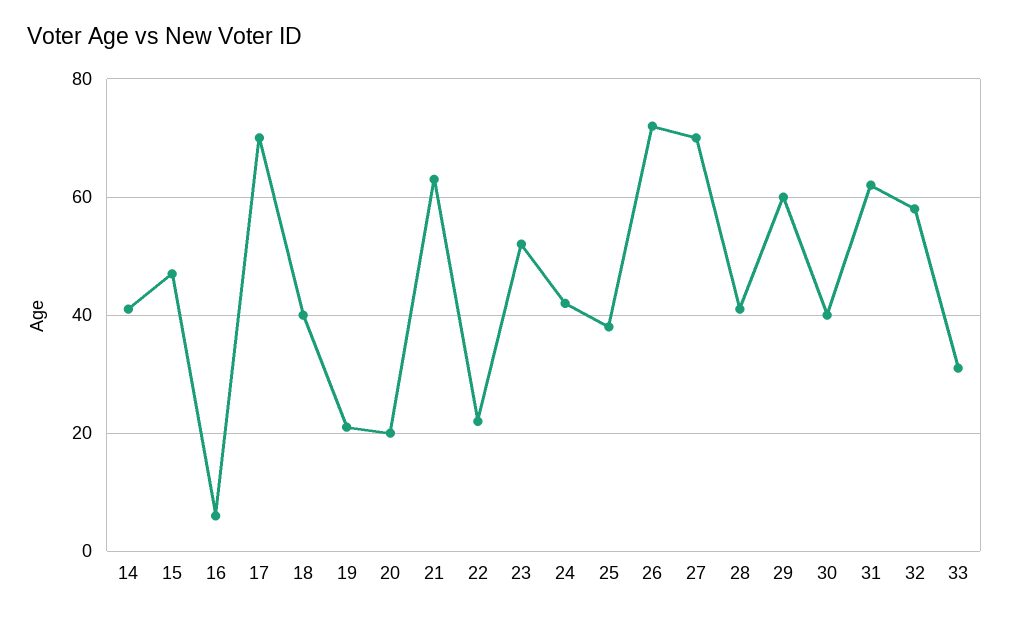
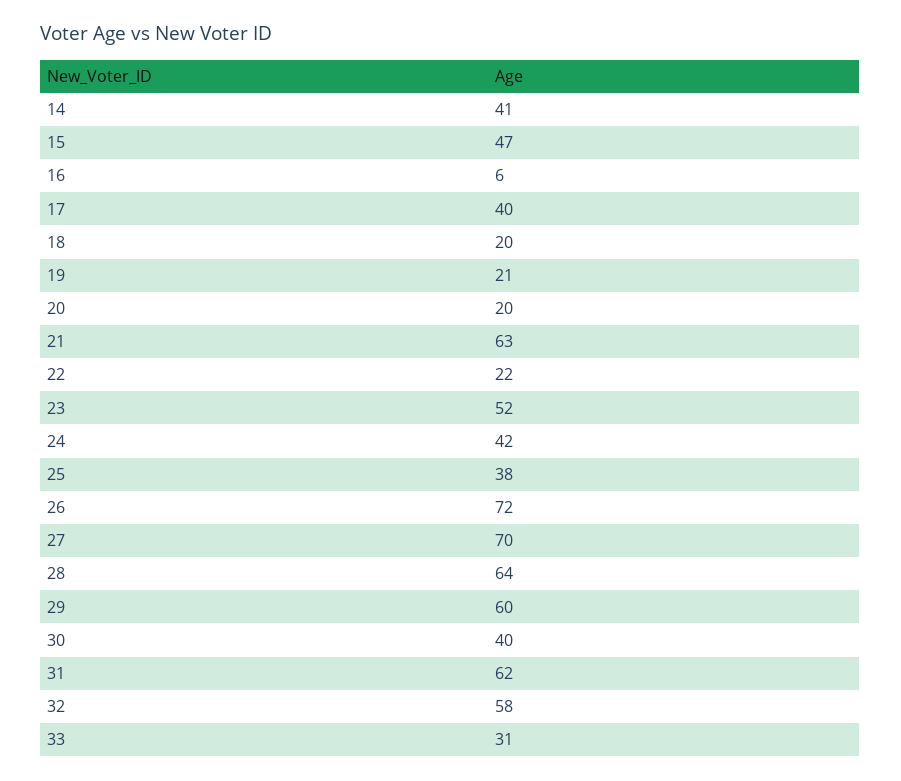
  {
    "14": 41,
    "15": 47,
    "16": 6,
-   "17": 70,
+   "17": 40,
-   "18": 40,
+   "18": 20,
    "19": 21,
    "20": 20,
    "21": 63,
    "22": 22,
    "23": 52,
    "24": 42,
    "25": 38,
    "26": 72,
    "27": 70,
-   "28": 40,
+   "28": 64,
    "29": 60,
    "30": 40,
    "31": 62,
    "32": 58,
    "33": 31
  }

